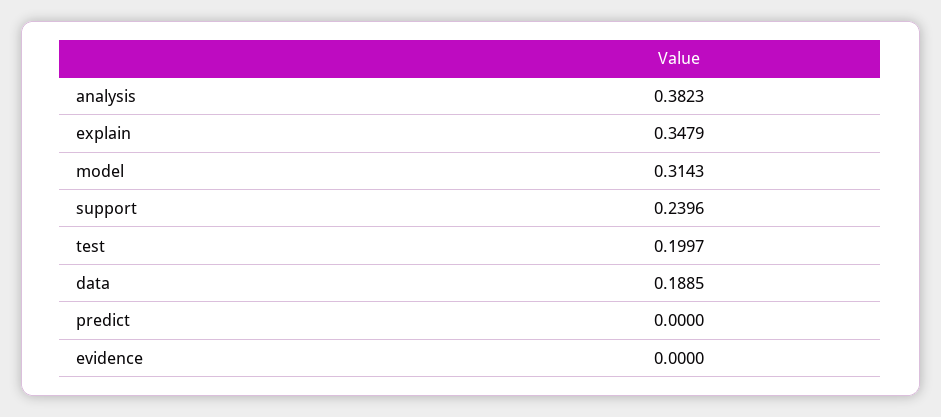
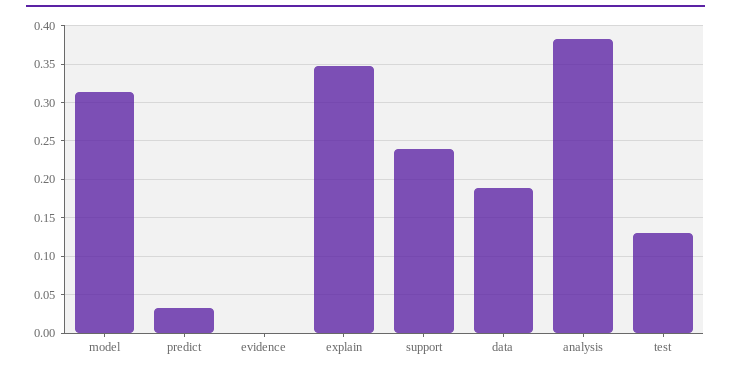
  {
    "analysis": 0.3823,
    "explain": 0.3479,
    "model": 0.3143,
    "support": 0.2396,
-   "test": 0.1997,
+   "test": 0.13,
    "data": 0.1885,
-   "predict": 0,
+   "predict": 0.03,
    "evidence": 0
  }

